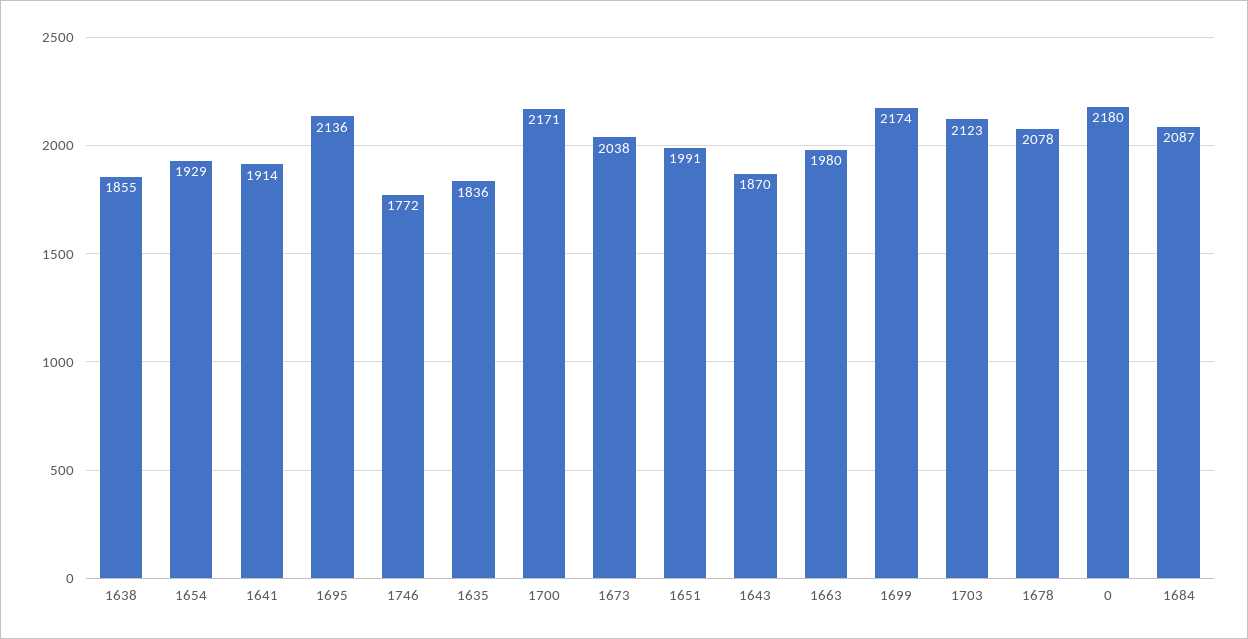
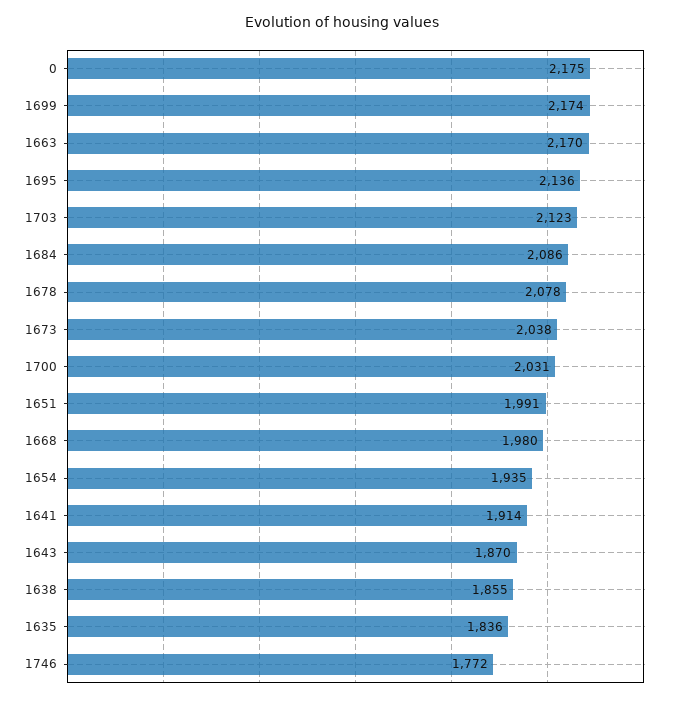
  {
    "1638": 1855,
-   "1654": 1929,
+   "1654": 1935,
    "1641": 1914,
    "1695": 2136,
    "1746": 1772,
    "1635": 1836,
-   "1700": 2171,
+   "1700": 2031,
    "1673": 2038,
    "1651": 1991,
    "1643": 1870,
-   "1663": 1980,
+   "1663": 2170,
    "1699": 2174,
    "1703": 2123,
    "1678": 2078,
-   "0": 2180,
+   "0": 2175,
-   "1684": 2087
+   "1684": 2086,
+   "1668": 1980
  }

